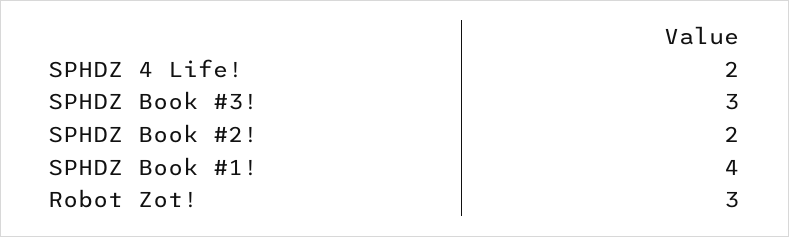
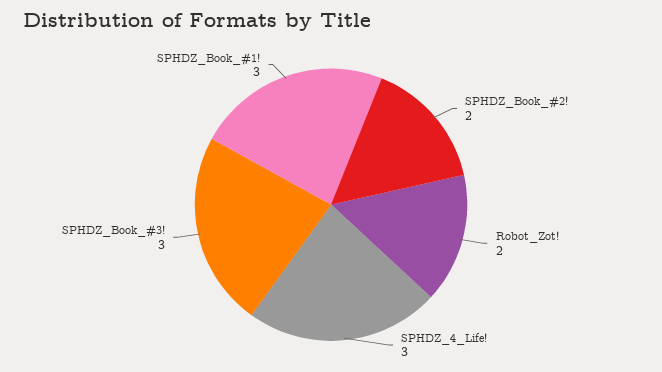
  {
-   "SPHDZ 4 Life!": 2,
+   "SPHDZ 4 Life!": 3,
    "SPHDZ Book #3!": 3,
    "SPHDZ Book #2!": 2,
-   "SPHDZ Book #1!": 4,
+   "SPHDZ Book #1!": 3,
-   "Robot Zot!": 3
+   "Robot Zot!": 2
  }

